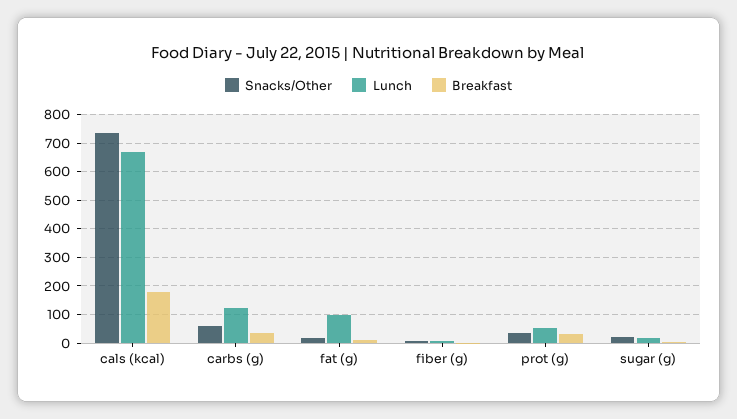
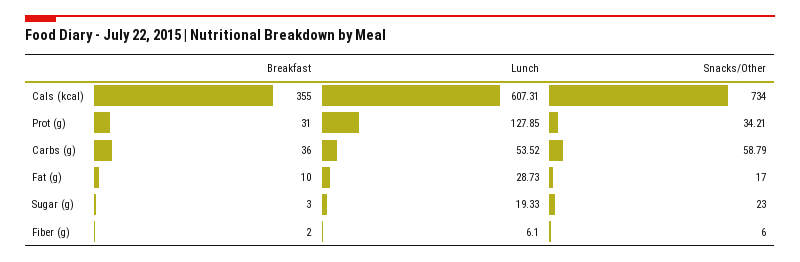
  {
    "Snacks/Other": {
      "cals (kcal)": 734,
      "carbs (g)": 58.79,
      "fat (g)": 17,
      "fiber (g)": 6,
      "prot (g)": 34.21,
      "sugar (g)": 23
    },
    "Lunch": {
-     "cals (kcal)": 675,
+     "cals (kcal)": 607.31,
-     "carbs (g)": 125,
+     "carbs (g)": 53.52,
-     "fat (g)": 100,
+     "fat (g)": 28.73,
      "fiber (g)": 6.1,
-     "prot (g)": 50,
+     "prot (g)": 127.85,
      "sugar (g)": 19.33
    },
    "Breakfast": {
-     "cals (kcal)": 175,
+     "cals (kcal)": 355,
      "carbs (g)": 36,
      "fat (g)": 10,
      "fiber (g)": 2,
      "prot (g)": 31,
      "sugar (g)": 3
    }
  }

